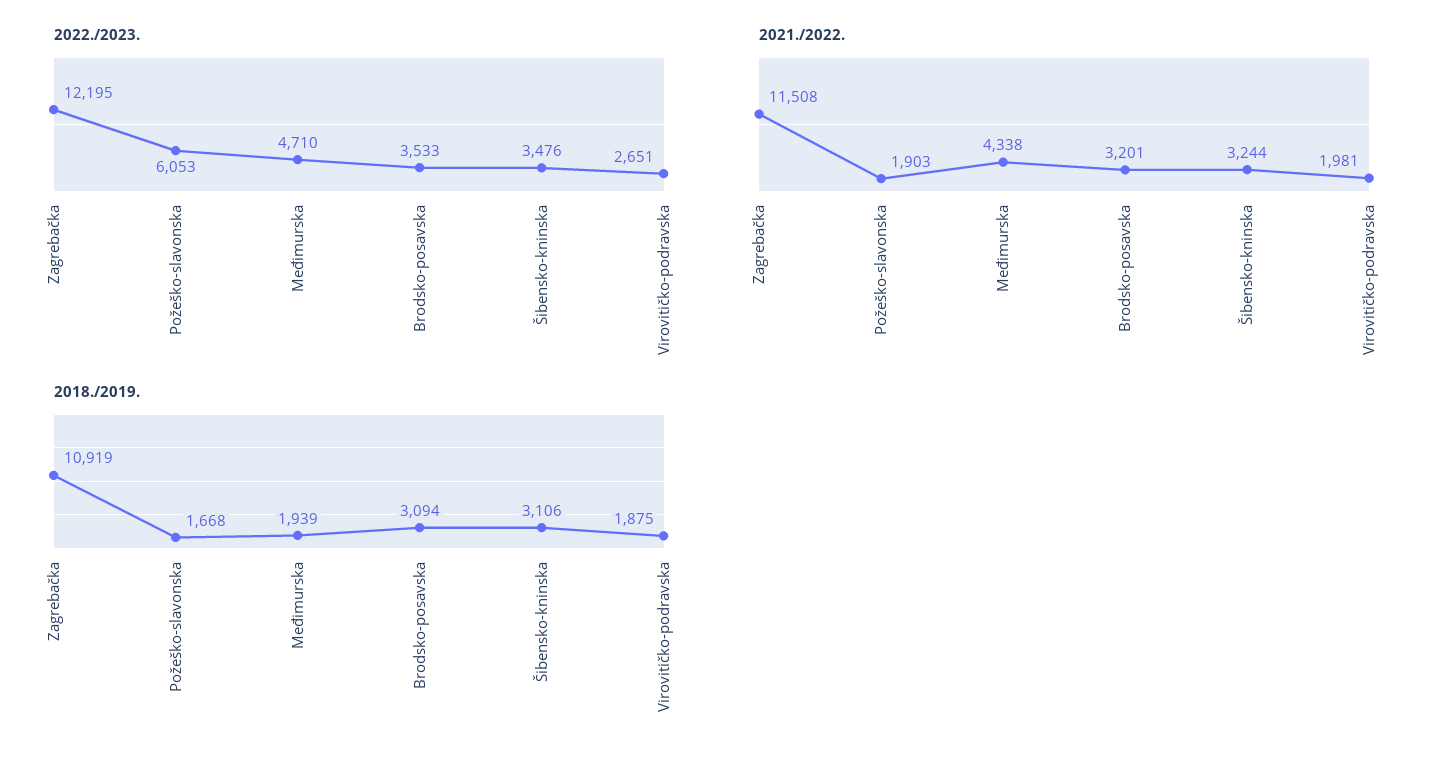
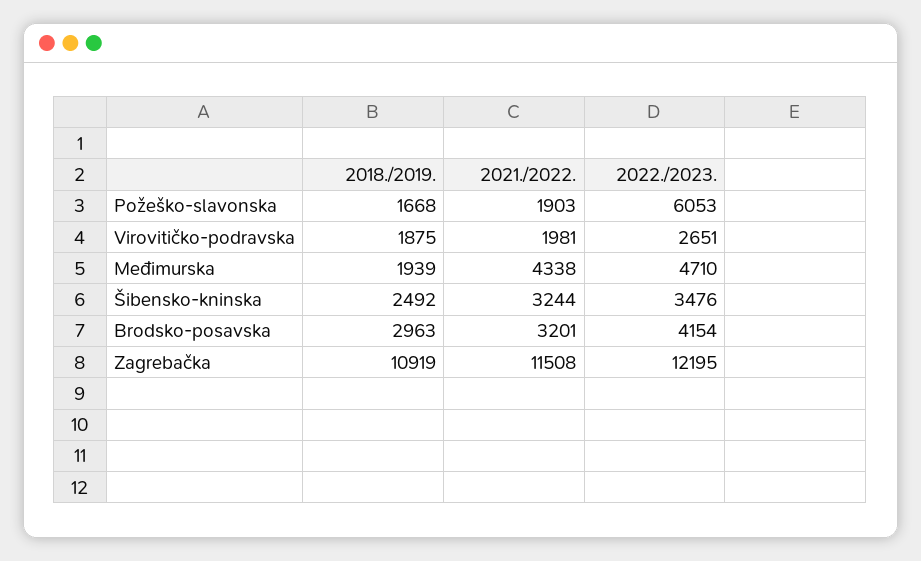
  {
    "2022./2023.": {
      "Zagrebačka": 12195,
      "Požeško-slavonska": 6053,
      "Međimurska": 4710,
-     "Brodsko-posavska": 3533,
+     "Brodsko-posavska": 4154,
      "Šibensko-kninska": 3476,
      "Virovitičko-podravska": 2651
    },
    "2021./2022.": {
      "Zagrebačka": 11508,
      "Požeško-slavonska": 1903,
      "Međimurska": 4338,
      "Brodsko-posavska": 3201,
      "Šibensko-kninska": 3244,
      "Virovitičko-podravska": 1981
    },
    "2018./2019.": {
      "Zagrebačka": 10919,
      "Požeško-slavonska": 1668,
      "Međimurska": 1939,
-     "Brodsko-posavska": 3094,
+     "Brodsko-posavska": 2963,
-     "Šibensko-kninska": 3106,
+     "Šibensko-kninska": 2492,
      "Virovitičko-podravska": 1875
    }
  }

